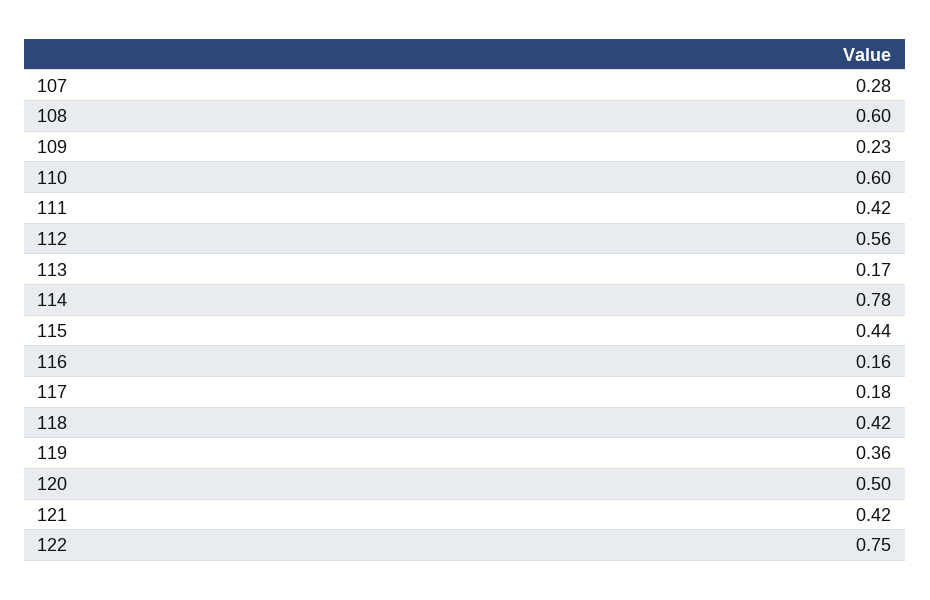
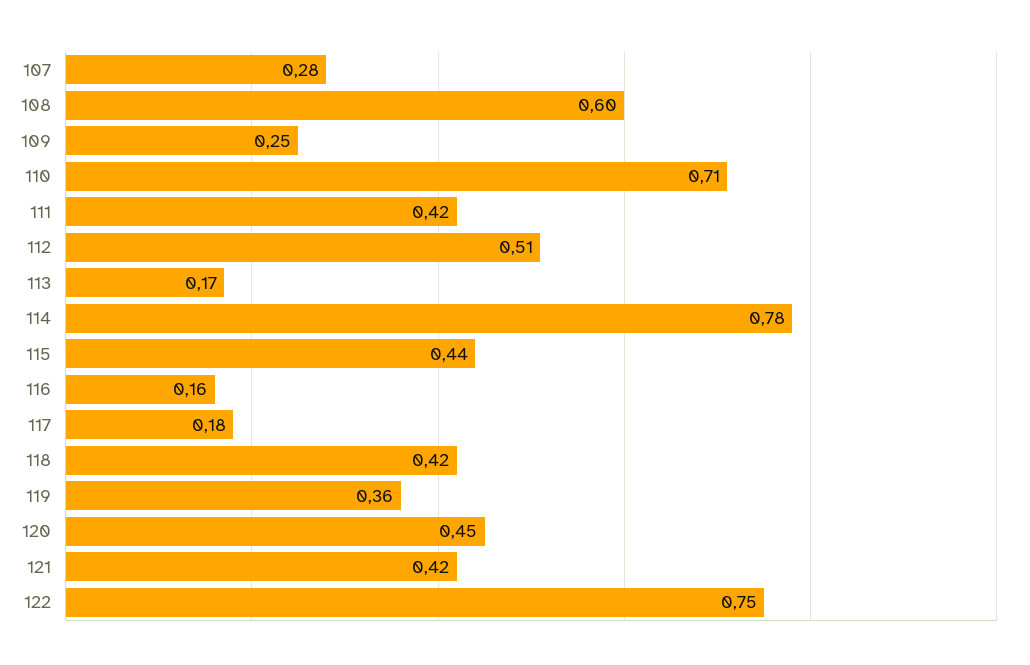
  {
    "107": 0.28,
    "108": 0.6,
-   "109": 0.23,
+   "109": 0.25,
-   "110": 0.6,
+   "110": 0.71,
    "111": 0.42,
-   "112": 0.56,
+   "112": 0.51,
    "113": 0.17,
    "114": 0.78,
    "115": 0.44,
    "116": 0.16,
    "117": 0.18,
    "118": 0.42,
    "119": 0.36,
-   "120": 0.5,
+   "120": 0.45,
    "121": 0.42,
    "122": 0.75
  }

